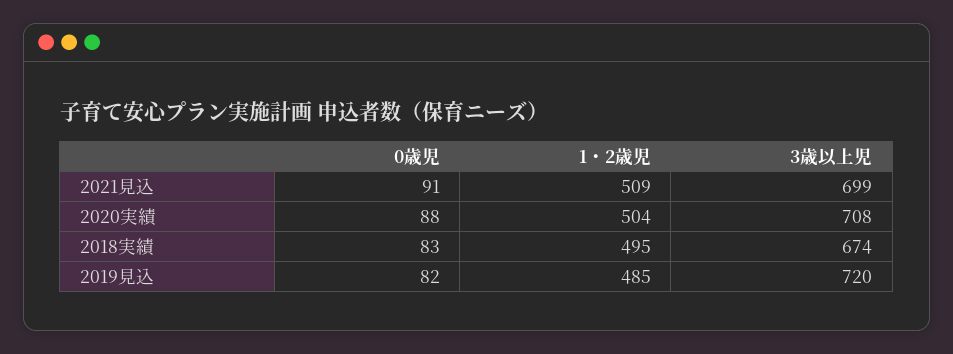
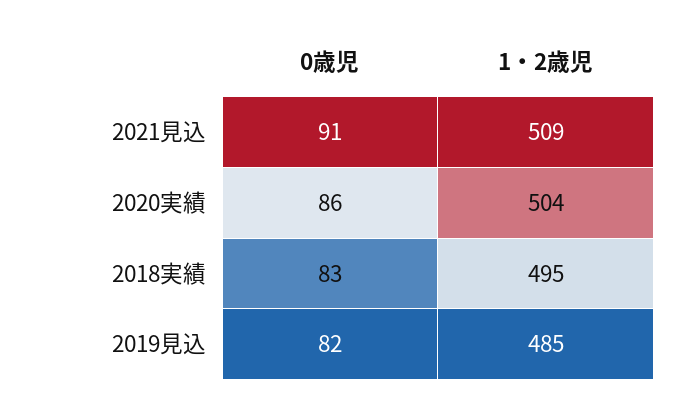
  {
    "0歳児": {
      "2021見込": 91,
-     "2020実績": 88,
+     "2020実績": 86,
      "2018実績": 83,
      "2019見込": 82
    },
    "1・2歳児": {
      "2021見込": 509,
      "2020実績": 504,
      "2018実績": 495,
      "2019見込": 485
-   },
+   }
-   "3歳以上児": {
-     "2021見込": 699,
-     "2020実績": 708,
-     "2018実績": 674,
-     "2019見込": 720
-   }
  }

